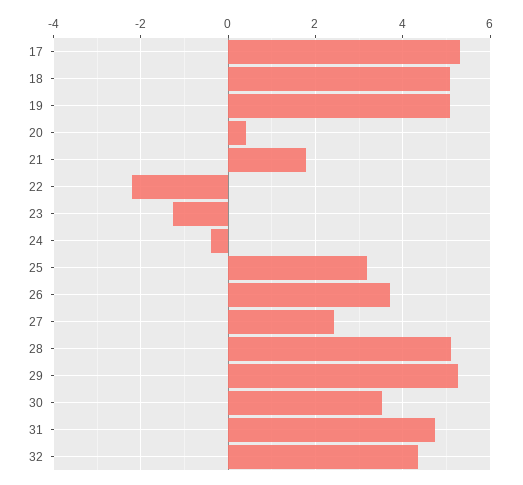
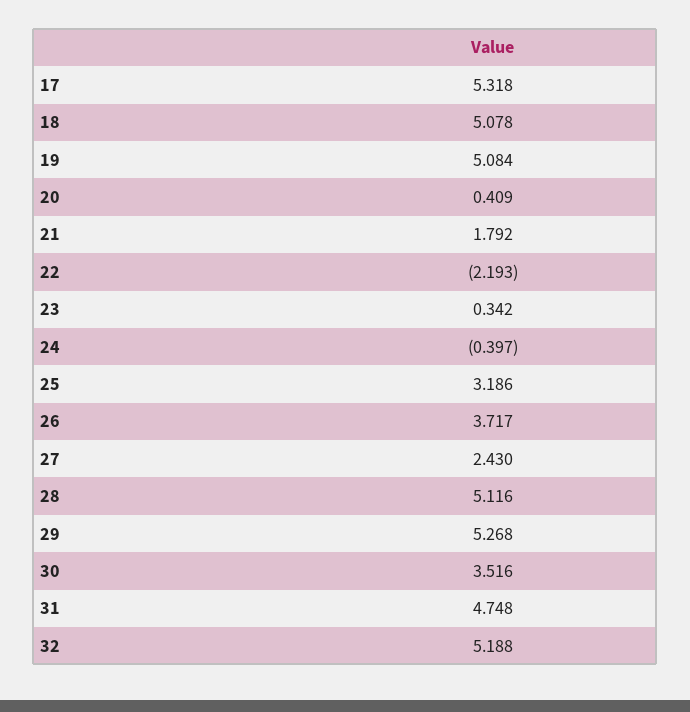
  {
    "17": 5.318,
    "18": 5.078,
    "19": 5.084,
    "20": 0.409,
    "21": 1.792,
    "22": -2.193,
-   "23": -1.2,
+   "23": 0.342,
    "24": -0.397,
    "25": 3.186,
    "26": 3.717,
    "27": 2.43,
    "28": 5.116,
    "29": 5.268,
    "30": 3.516,
    "31": 4.748,
-   "32": 4.4
+   "32": 5.188
  }

